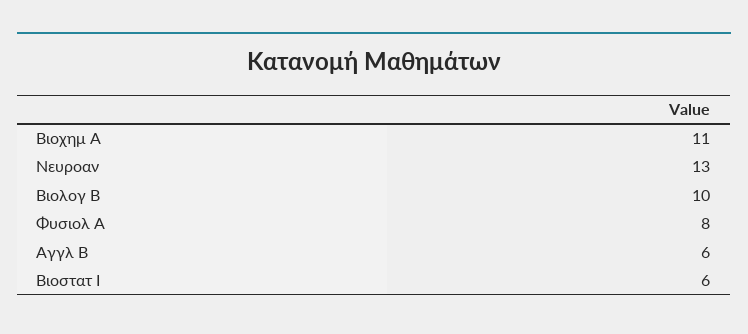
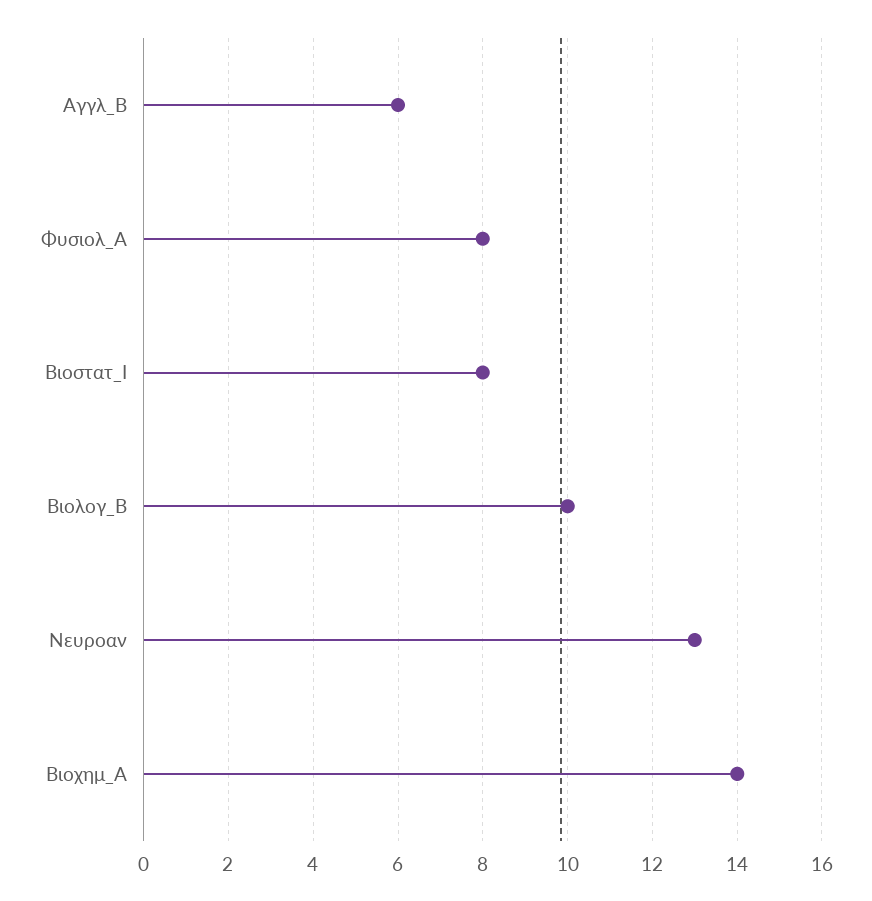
  {
-   "Βιοχημ Α": 11,
+   "Βιοχημ Α": 14,
    "Νευροαν": 13,
    "Βιολογ Β": 10,
    "Φυσιολ Α": 8,
    "Αγγλ Β": 6,
-   "Βιοστατ Ι": 6
+   "Βιοστατ Ι": 8
  }

